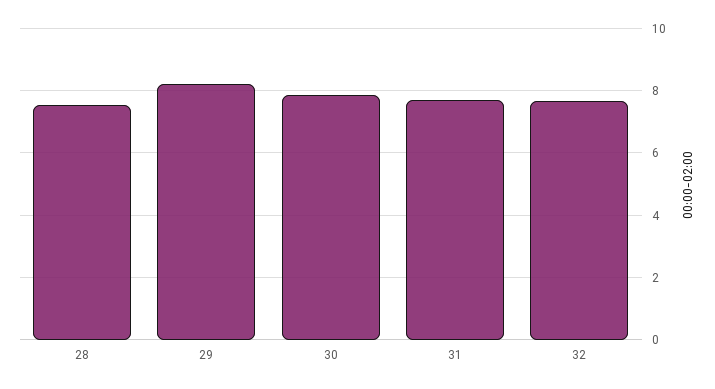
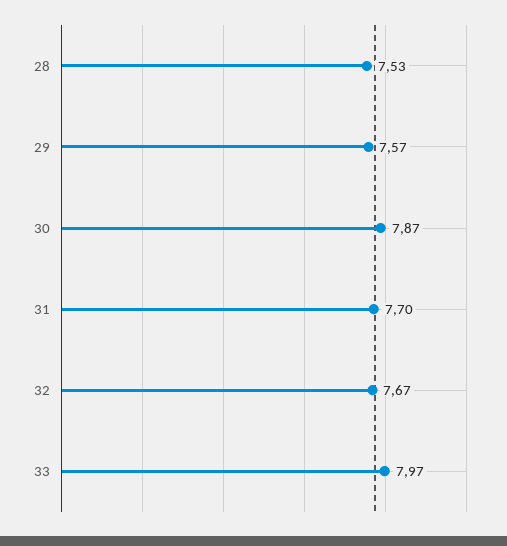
  {
    "28": 7.53,
-   "29": 8.2,
+   "29": 7.57,
    "30": 7.87,
    "31": 7.7,
-   "32": 7.67
+   "32": 7.67,
+   "33": 7.97
  }

